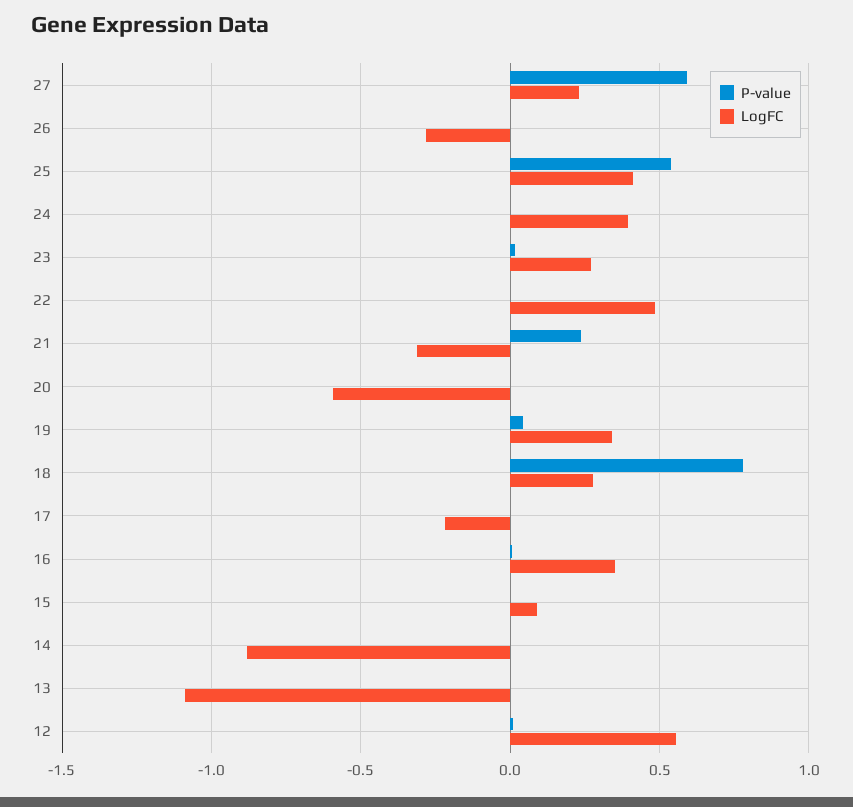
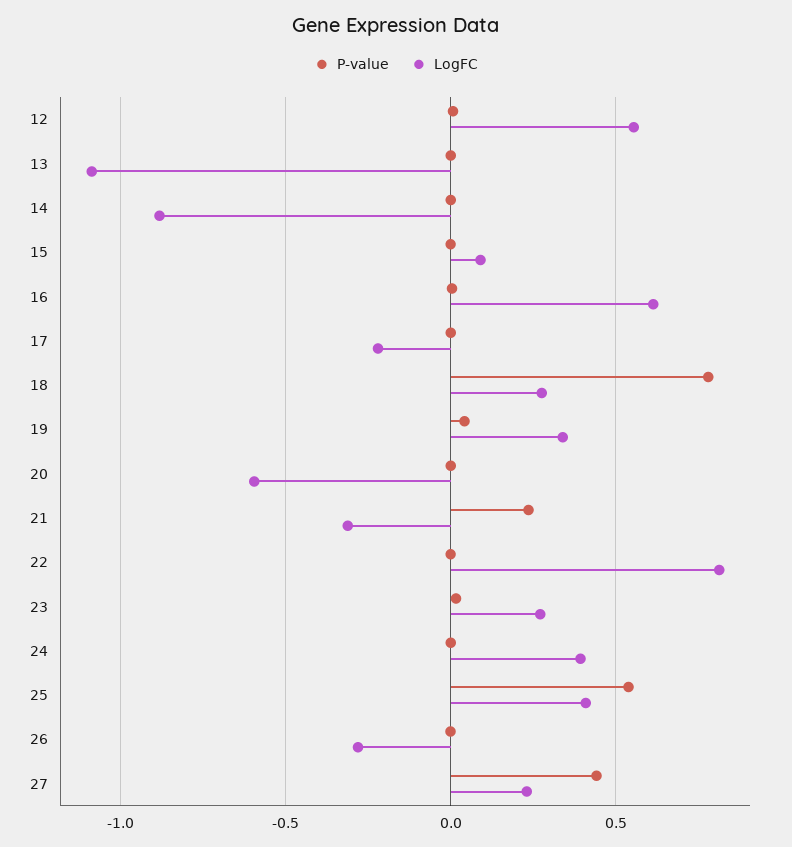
  {
    "P-value": {
-     "27": 0.6,
+     "27": 0.45,
      "26": 0,
      "25": 0.55,
      "24": 0,
      "23": 0,
      "22": 0,
      "21": 0.25,
      "20": 0,
      "19": 0.05,
      "18": 0.8,
      "17": 0,
      "16": 0,
      "15": 0,
      "14": 0,
      "13": 0,
      "12": 0
    },
    "LogFC": {
      "27": 0.25,
      "26": -0.3,
      "25": 0.4,
      "24": 0.4,
      "23": 0.25,
-     "22": 0.5,
+     "22": 0.8,
      "21": -0.3,
      "20": -0.6,
      "19": 0.35,
      "18": 0.3,
      "17": -0.2,
-     "16": 0.35,
+     "16": 0.6,
      "15": 0.1,
      "14": -0.9,
      "13": -1.1,
      "12": 0.55
    }
  }

